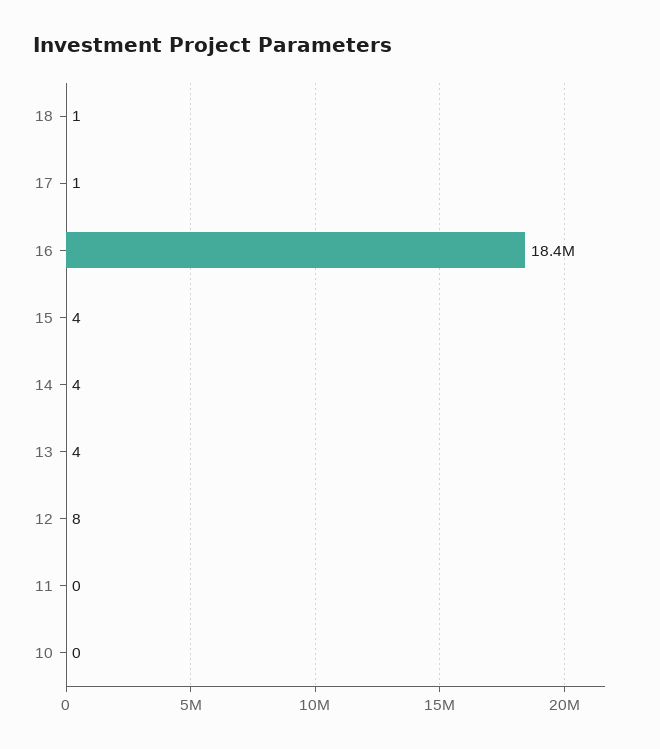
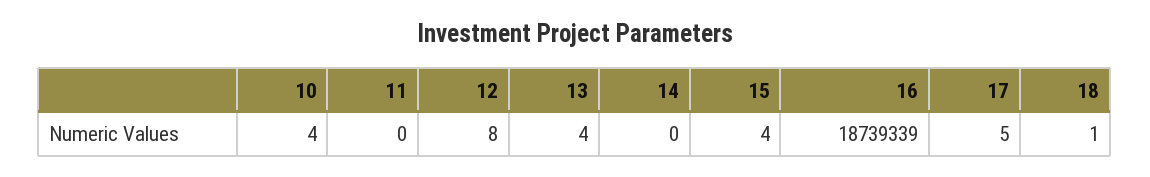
  {
    "18": 1,
-   "17": 1,
+   "17": 5,
-   "16": 18400000,
+   "16": 18739339,
    "15": 4,
-   "14": 4,
+   "14": 0,
    "13": 4,
    "12": 8,
    "11": 0,
-   "10": 0
+   "10": 4
  }

